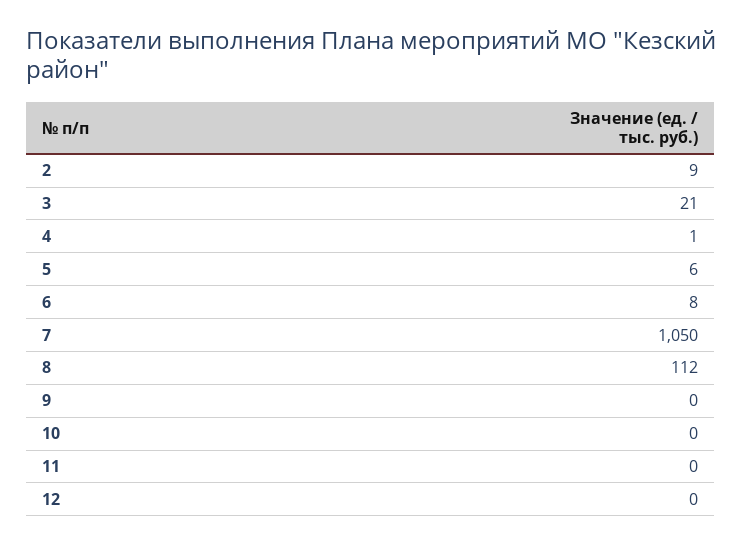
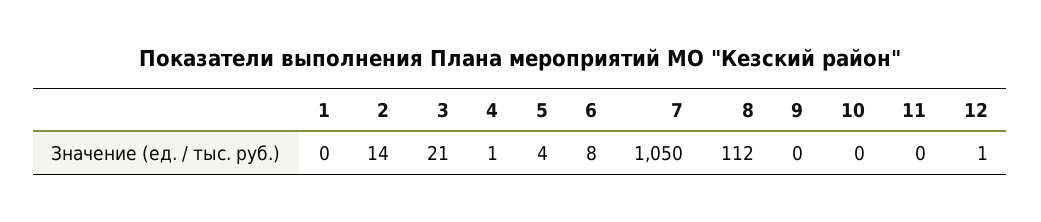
  {
-   "2": 9,
+   "2": 14,
    "3": 21,
    "4": 1,
-   "5": 6,
+   "5": 4,
    "6": 8,
    "7": 1050,
    "8": 112,
    "9": 0,
    "10": 0,
    "11": 0,
-   "12": 0
+   "12": 1,
+   "1": 0
  }

